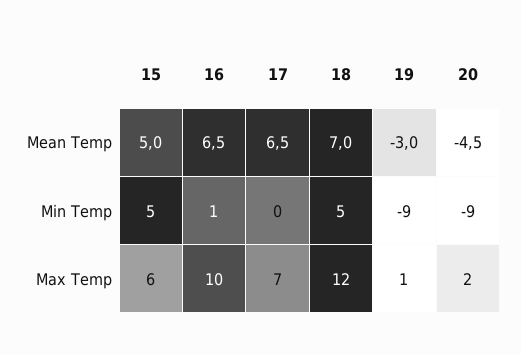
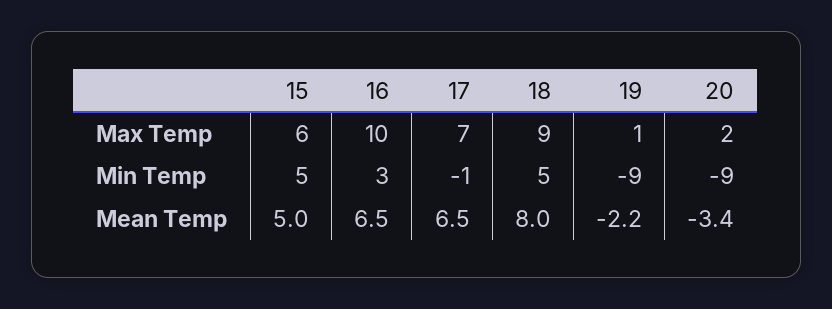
  {
    "15": {
      "Mean Temp": 5,
      "Min Temp": 5,
      "Max Temp": 6
    },
    "16": {
      "Mean Temp": 6.5,
-     "Min Temp": 1,
+     "Min Temp": 3,
      "Max Temp": 10
    },
    "17": {
      "Mean Temp": 6.5,
-     "Min Temp": 0,
+     "Min Temp": -1,
      "Max Temp": 7
    },
    "18": {
-     "Mean Temp": 7,
+     "Mean Temp": 8,
      "Min Temp": 5,
-     "Max Temp": 12
+     "Max Temp": 9
    },
    "19": {
-     "Mean Temp": -3,
+     "Mean Temp": -2.2,
      "Min Temp": -9,
      "Max Temp": 1
    },
    "20": {
-     "Mean Temp": -4.5,
+     "Mean Temp": -3.4,
      "Min Temp": -9,
      "Max Temp": 2
    }
  }

